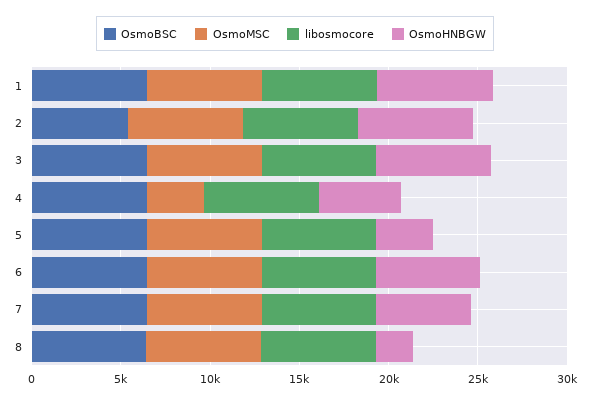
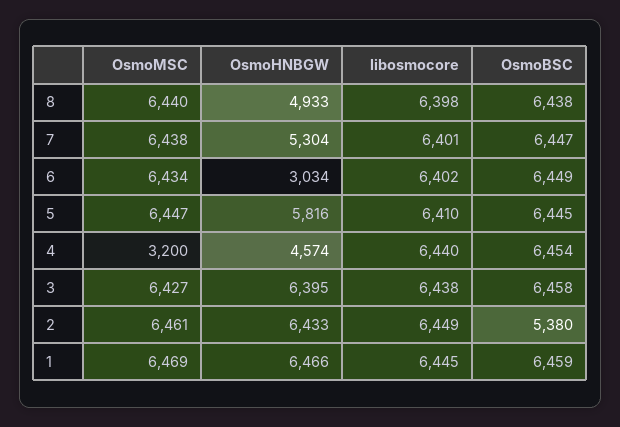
  {
    "OsmoBSC": {
      "1": 6459,
      "2": 5380,
      "3": 6458,
      "4": 6454,
      "5": 6445,
      "6": 6449,
      "7": 6447,
      "8": 6438
    },
    "OsmoMSC": {
      "1": 6469,
      "2": 6461,
      "3": 6427,
      "4": 3200,
      "5": 6447,
      "6": 6434,
      "7": 6438,
      "8": 6440
    },
    "libosmocore": {
      "1": 6445,
      "2": 6449,
      "3": 6438,
      "4": 6440,
      "5": 6410,
      "6": 6402,
      "7": 6401,
      "8": 6398
    },
    "OsmoHNBGW": {
      "1": 6466,
      "2": 6433,
      "3": 6395,
      "4": 4574,
-     "5": 3000,
+     "5": 5816,
-     "6": 6000,
+     "6": 3034,
      "7": 5304,
-     "8": 2000
+     "8": 4933
    }
  }

